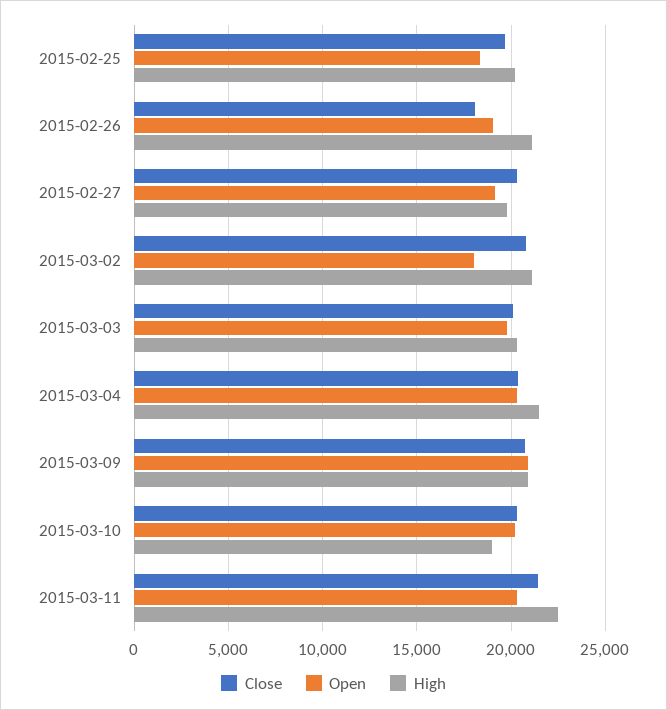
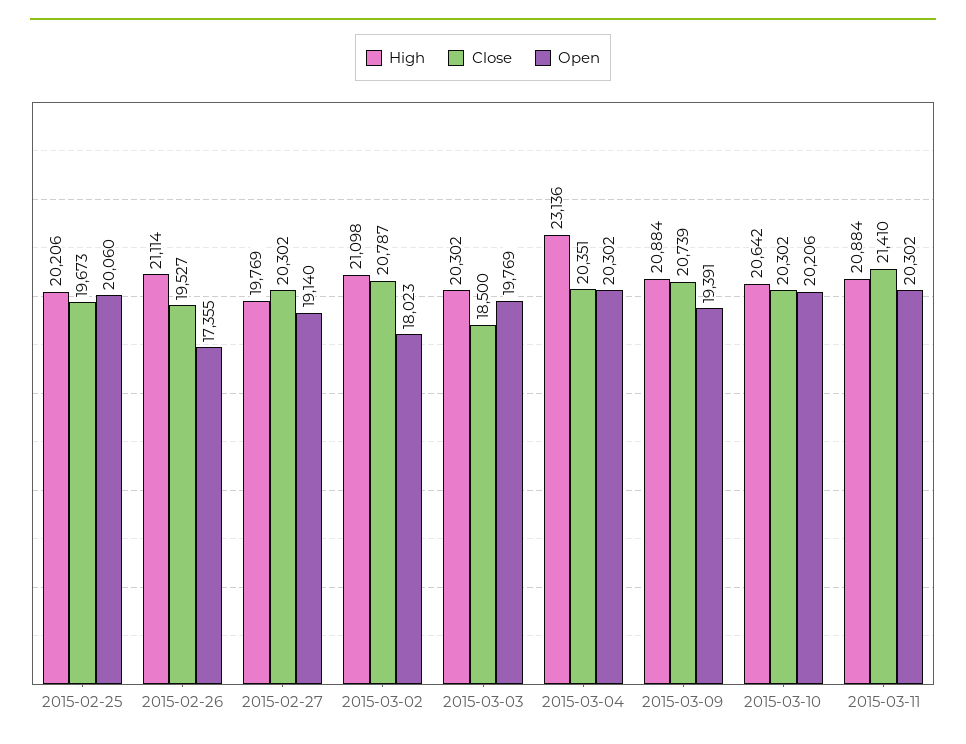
  {
    "Close": {
      "2015-02-25": 19673,
-     "2015-02-26": 18000,
+     "2015-02-26": 19527,
      "2015-02-27": 20302,
      "2015-03-02": 20787,
-     "2015-03-03": 20000,
+     "2015-03-03": 18500,
      "2015-03-04": 20351,
      "2015-03-09": 20739,
      "2015-03-10": 20302,
      "2015-03-11": 21410
    },
    "Open": {
-     "2015-02-25": 18500,
+     "2015-02-25": 20060,
-     "2015-02-26": 19000,
+     "2015-02-26": 17355,
      "2015-02-27": 19140,
      "2015-03-02": 18023,
      "2015-03-03": 19769,
      "2015-03-04": 20302,
-     "2015-03-09": 21000,
+     "2015-03-09": 19391,
      "2015-03-10": 20206,
      "2015-03-11": 20302
    },
    "High": {
      "2015-02-25": 20206,
      "2015-02-26": 21114,
      "2015-02-27": 19769,
      "2015-03-02": 21098,
      "2015-03-03": 20302,
-     "2015-03-04": 21500,
+     "2015-03-04": 23136,
      "2015-03-09": 20884,
-     "2015-03-10": 19000,
+     "2015-03-10": 20642,
-     "2015-03-11": 22500
+     "2015-03-11": 20884
    }
  }

